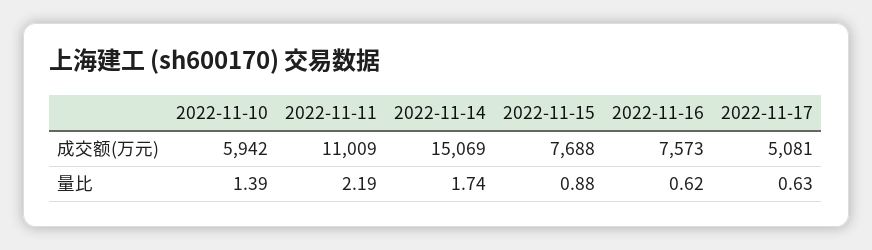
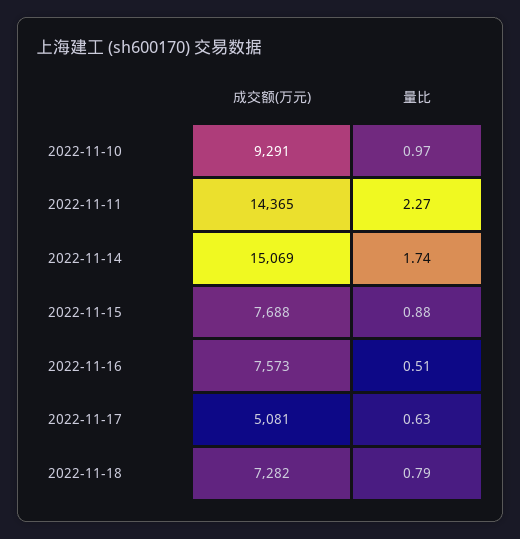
  {
    "2022-11-10": {
-     "成交额(万元)": 5942,
+     "成交额(万元)": 9291,
-     "量比": 1.39
+     "量比": 0.97
    },
    "2022-11-11": {
-     "成交额(万元)": 11009,
+     "成交额(万元)": 14365,
-     "量比": 2.19
+     "量比": 2.27
    },
    "2022-11-14": {
      "成交额(万元)": 15069,
      "量比": 1.74
    },
    "2022-11-15": {
      "成交额(万元)": 7688,
      "量比": 0.88
    },
    "2022-11-16": {
      "成交额(万元)": 7573,
-     "量比": 0.62
+     "量比": 0.51
    },
    "2022-11-17": {
      "成交额(万元)": 5081,
      "量比": 0.63
-   }
+   },
+   "2022-11-18": {
+     "成交额(万元)": 7282,
+     "量比": 0.79
+   }
  }

